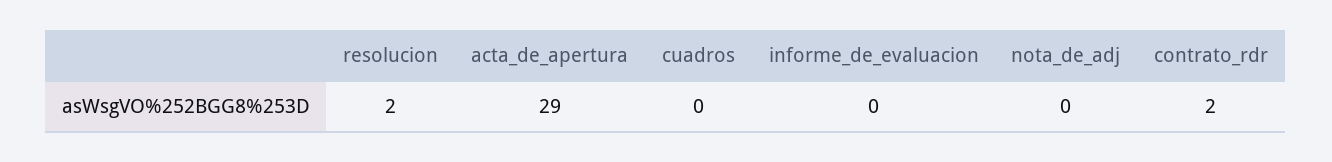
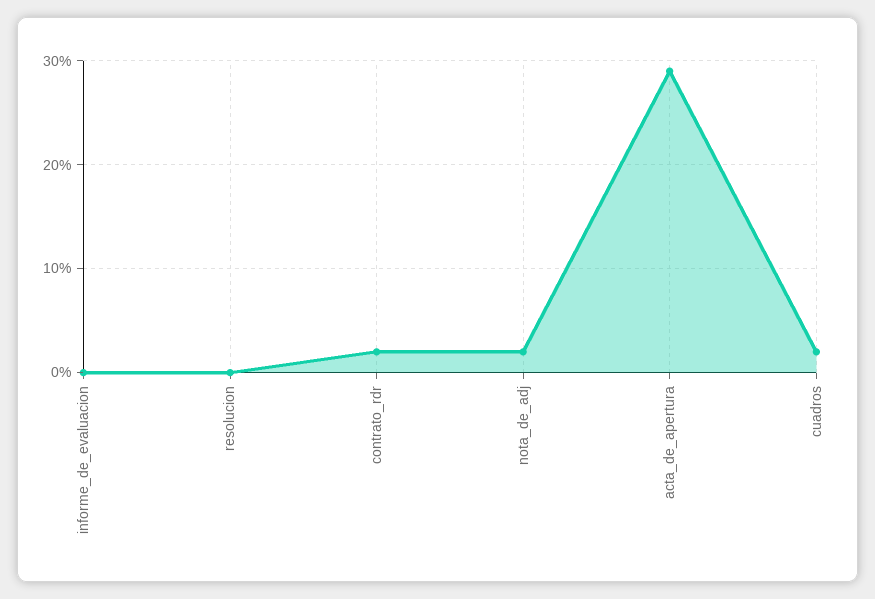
  {
-   "resolucion": 2,
+   "resolucion": 0,
    "acta_de_apertura": 29,
-   "cuadros": 0,
+   "cuadros": 2,
    "informe_de_evaluacion": 0,
-   "nota_de_adj": 0,
+   "nota_de_adj": 2,
    "contrato_rdr": 2
  }

